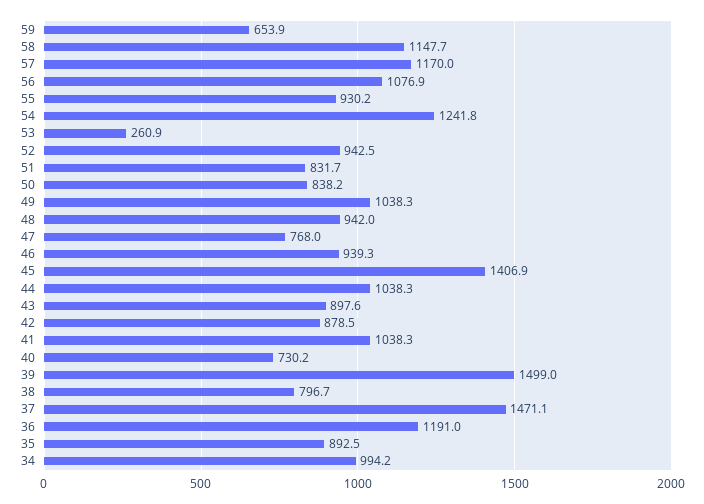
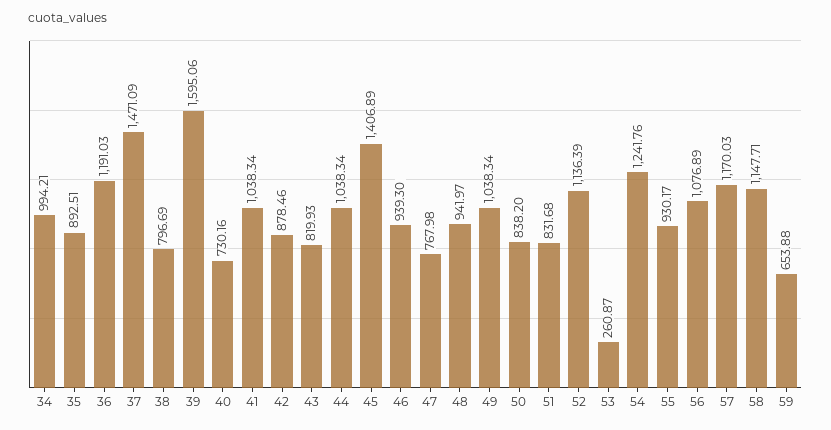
  {
    "59": 653.88,
    "58": 1147.71,
    "57": 1170.03,
    "56": 1076.89,
    "55": 930.17,
    "54": 1241.76,
    "53": 260.87,
-   "52": 942.5,
+   "52": 1136.39,
    "51": 831.68,
    "50": 838.2,
    "49": 1038.34,
    "48": 941.97,
    "47": 767.98,
    "46": 939.3,
    "45": 1406.89,
    "44": 1038.34,
-   "43": 897.6,
+   "43": 819.93,
    "42": 878.46,
    "41": 1038.34,
    "40": 730.16,
-   "39": 1499,
+   "39": 1595.06,
    "38": 796.69,
    "37": 1471.09,
    "36": 1191.03,
    "35": 892.51,
    "34": 994.21
  }

